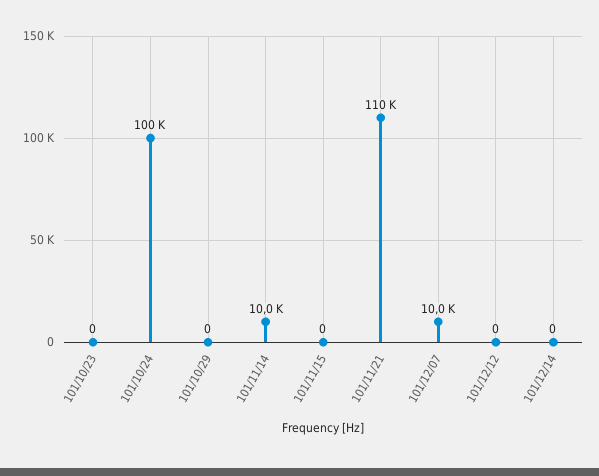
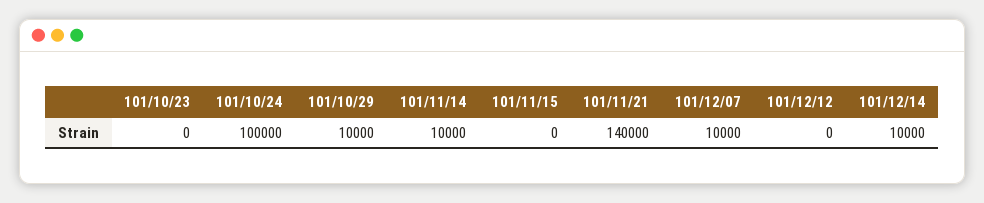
  {
    "101/10/23": 0,
    "101/10/24": 100000,
-   "101/10/29": 0,
+   "101/10/29": 10000,
    "101/11/14": 10000,
    "101/11/15": 0,
-   "101/11/21": 110000,
+   "101/11/21": 140000,
    "101/12/07": 10000,
    "101/12/12": 0,
-   "101/12/14": 0
+   "101/12/14": 10000
  }

